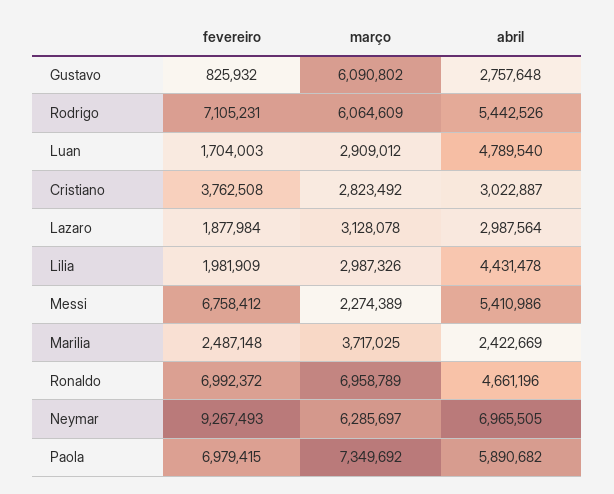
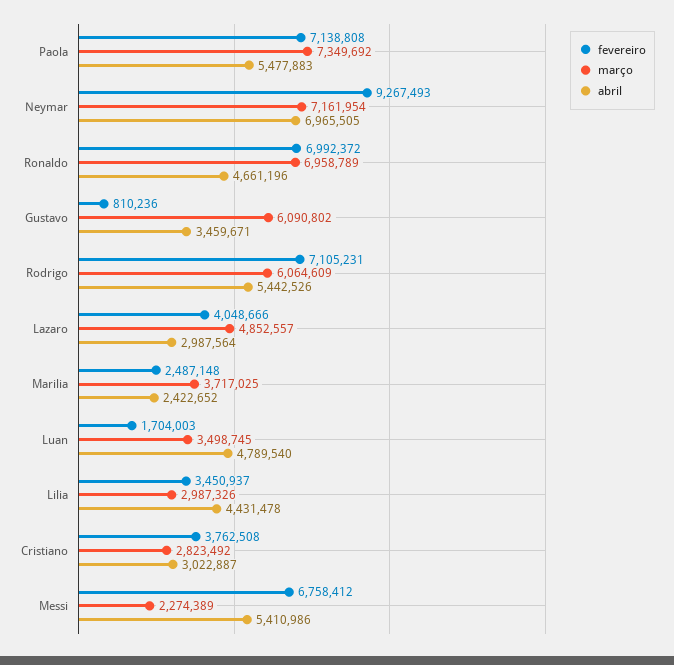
  {
    "fevereiro": {
-     "Gustavo": 825932,
+     "Gustavo": 810236,
      "Rodrigo": 7105231,
      "Luan": 1704003,
      "Cristiano": 3762508,
-     "Lazaro": 1877984,
+     "Lazaro": 4048666,
-     "Lilia": 1981909,
+     "Lilia": 3450937,
      "Messi": 6758412,
      "Marilia": 2487148,
      "Ronaldo": 6992372,
      "Neymar": 9267493,
-     "Paola": 6979415
+     "Paola": 7138808
    },
    "março": {
      "Gustavo": 6090802,
      "Rodrigo": 6064609,
-     "Luan": 2909012,
+     "Luan": 3498745,
      "Cristiano": 2823492,
-     "Lazaro": 3128078,
+     "Lazaro": 4852557,
      "Lilia": 2987326,
      "Messi": 2274389,
      "Marilia": 3717025,
      "Ronaldo": 6958789,
-     "Neymar": 6285697,
+     "Neymar": 7161954,
      "Paola": 7349692
    },
    "abril": {
-     "Gustavo": 2757648,
+     "Gustavo": 3459671,
      "Rodrigo": 5442526,
      "Luan": 4789540,
      "Cristiano": 3022887,
      "Lazaro": 2987564,
      "Lilia": 4431478,
      "Messi": 5410986,
-     "Marilia": 2422669,
+     "Marilia": 2422652,
      "Ronaldo": 4661196,
      "Neymar": 6965505,
-     "Paola": 5890682
+     "Paola": 5477883
    }
  }

